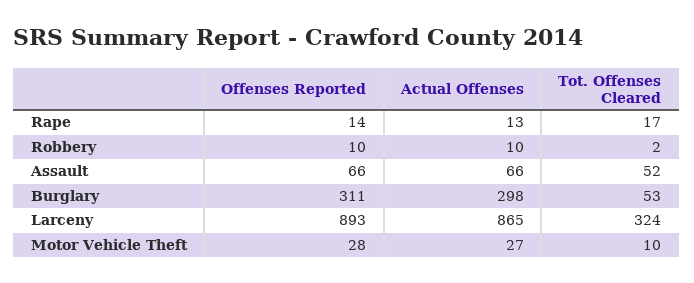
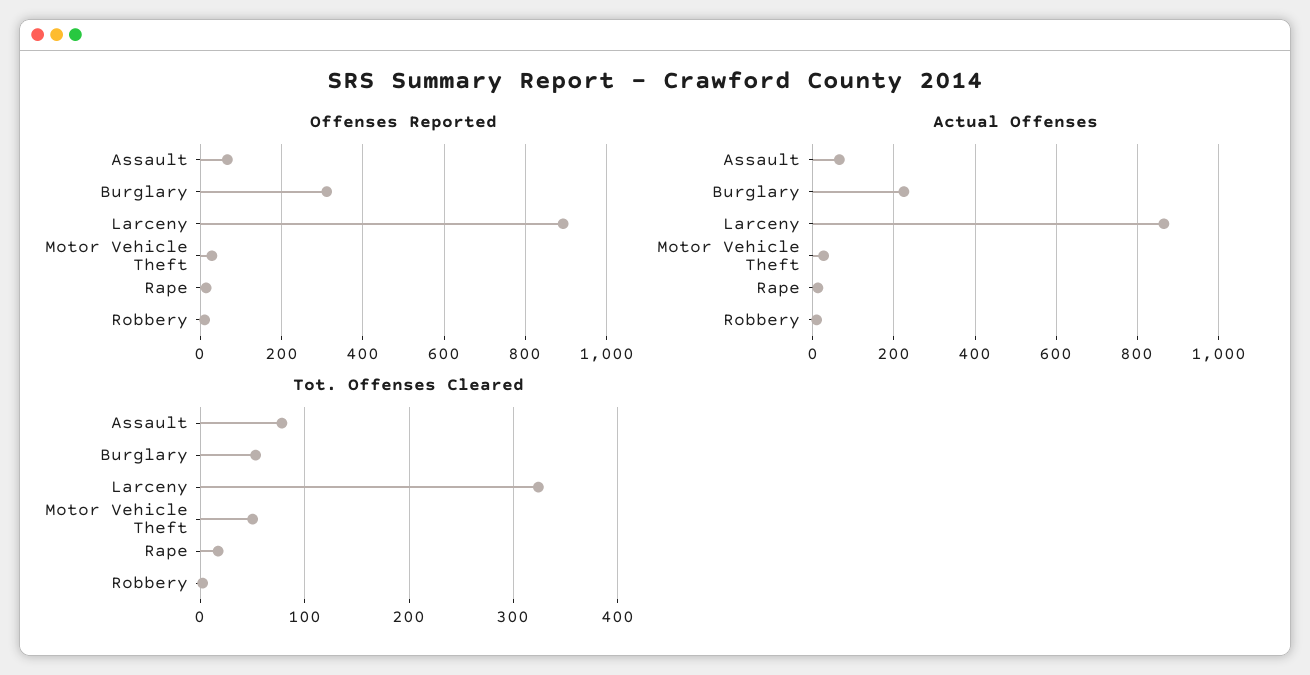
  {
    "Offenses Reported": {
      "Rape": 14,
      "Robbery": 10,
      "Assault": 66,
      "Burglary": 311,
      "Larceny": 893,
      "Motor Vehicle Theft": 28
    },
    "Actual Offenses": {
      "Rape": 13,
      "Robbery": 10,
      "Assault": 66,
-     "Burglary": 298,
+     "Burglary": 220,
      "Larceny": 865,
      "Motor Vehicle Theft": 27
    },
    "Tot. Offenses Cleared": {
      "Rape": 17,
      "Robbery": 2,
-     "Assault": 52,
+     "Assault": 80,
      "Burglary": 53,
      "Larceny": 324,
-     "Motor Vehicle Theft": 10
+     "Motor Vehicle Theft": 50
    }
  }

